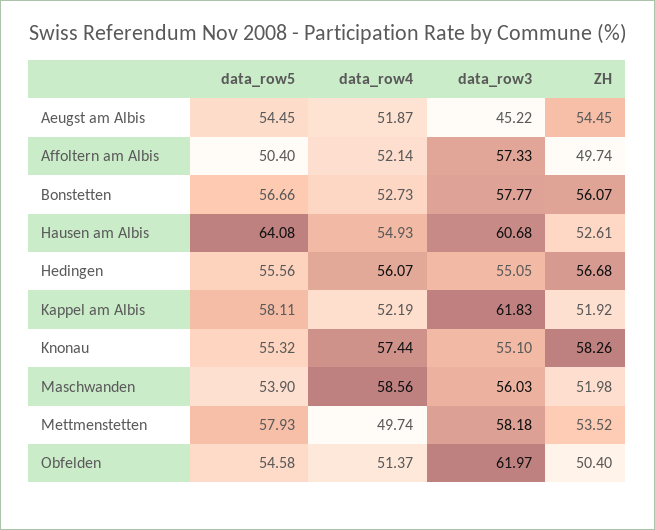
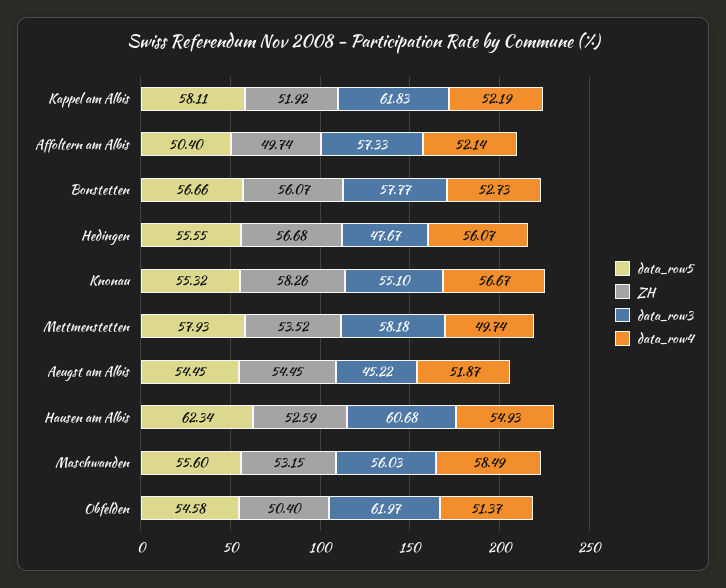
  {
    "data_row5": {
      "Aeugst am Albis": 54.45,
      "Affoltern am Albis": 50.4,
      "Bonstetten": 56.66,
-     "Hausen am Albis": 64.08,
+     "Hausen am Albis": 62.34,
-     "Hedingen": 55.56,
+     "Hedingen": 55.55,
      "Kappel am Albis": 58.11,
      "Knonau": 55.32,
-     "Maschwanden": 53.9,
+     "Maschwanden": 55.6,
      "Mettmenstetten": 57.93,
      "Obfelden": 54.58
    },
    "data_row4": {
      "Aeugst am Albis": 51.87,
      "Affoltern am Albis": 52.14,
      "Bonstetten": 52.73,
      "Hausen am Albis": 54.93,
      "Hedingen": 56.07,
      "Kappel am Albis": 52.19,
-     "Knonau": 57.44,
+     "Knonau": 56.67,
-     "Maschwanden": 58.56,
+     "Maschwanden": 58.49,
      "Mettmenstetten": 49.74,
      "Obfelden": 51.37
    },
    "data_row3": {
      "Aeugst am Albis": 45.22,
      "Affoltern am Albis": 57.33,
      "Bonstetten": 57.77,
      "Hausen am Albis": 60.68,
-     "Hedingen": 55.05,
+     "Hedingen": 47.67,
      "Kappel am Albis": 61.83,
      "Knonau": 55.1,
      "Maschwanden": 56.03,
      "Mettmenstetten": 58.18,
      "Obfelden": 61.97
    },
    "ZH": {
      "Aeugst am Albis": 54.45,
      "Affoltern am Albis": 49.74,
      "Bonstetten": 56.07,
-     "Hausen am Albis": 52.61,
+     "Hausen am Albis": 52.59,
      "Hedingen": 56.68,
      "Kappel am Albis": 51.92,
      "Knonau": 58.26,
-     "Maschwanden": 51.98,
+     "Maschwanden": 53.15,
      "Mettmenstetten": 53.52,
      "Obfelden": 50.4
    }
  }

